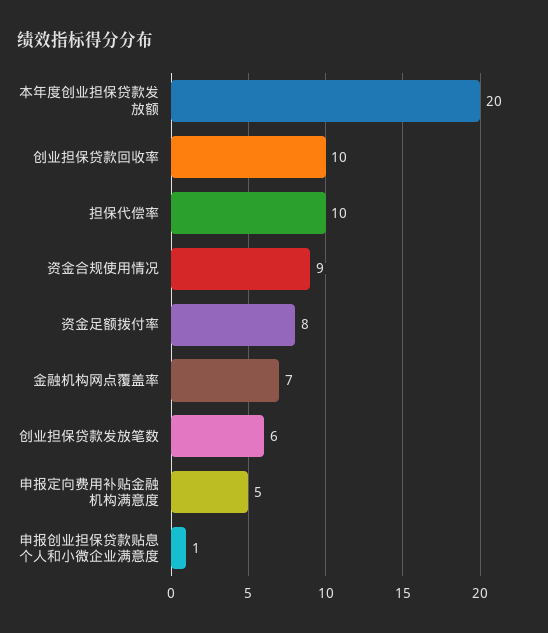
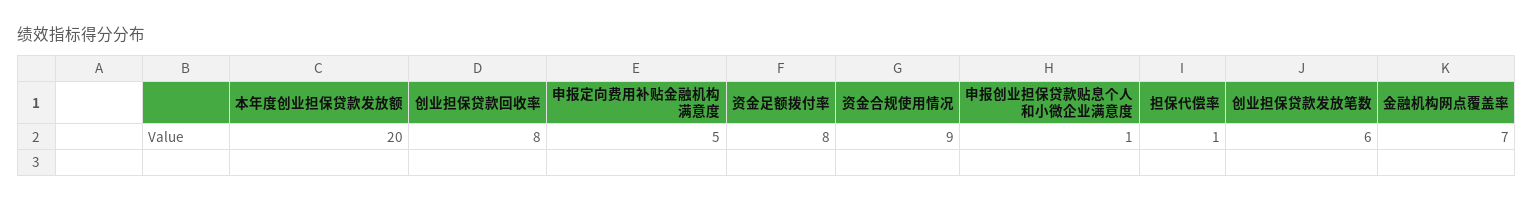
  {
    "本年度创业担保贷款发放额": 20,
-   "创业担保贷款回收率": 10,
+   "创业担保贷款回收率": 8,
-   "担保代偿率": 10,
+   "担保代偿率": 1,
    "资金合规使用情况": 9,
    "资金足额拨付率": 8,
    "金融机构网点覆盖率": 7,
    "创业担保贷款发放笔数": 6,
    "申报定向费用补贴金融机构满意度": 5,
    "申报创业担保贷款贴息个人和小微企业满意度": 1
  }

